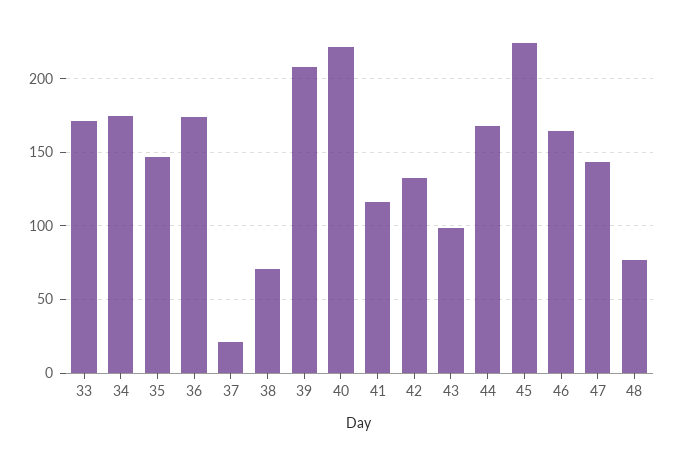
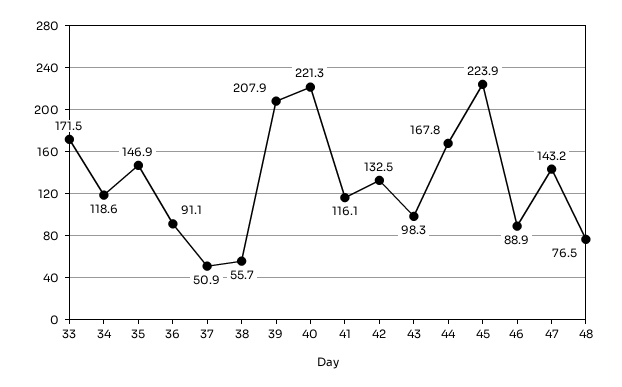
  {
    "33": 171.5,
-   "34": 175,
+   "34": 118.6,
    "35": 146.9,
-   "36": 175,
+   "36": 91.1,
-   "37": 20,
+   "37": 50.9,
-   "38": 70,
+   "38": 55.7,
    "39": 207.9,
    "40": 221.3,
    "41": 116.1,
    "42": 132.5,
    "43": 98.3,
    "44": 167.8,
    "45": 223.9,
-   "46": 165,
+   "46": 88.9,
    "47": 143.2,
    "48": 76.5
  }

